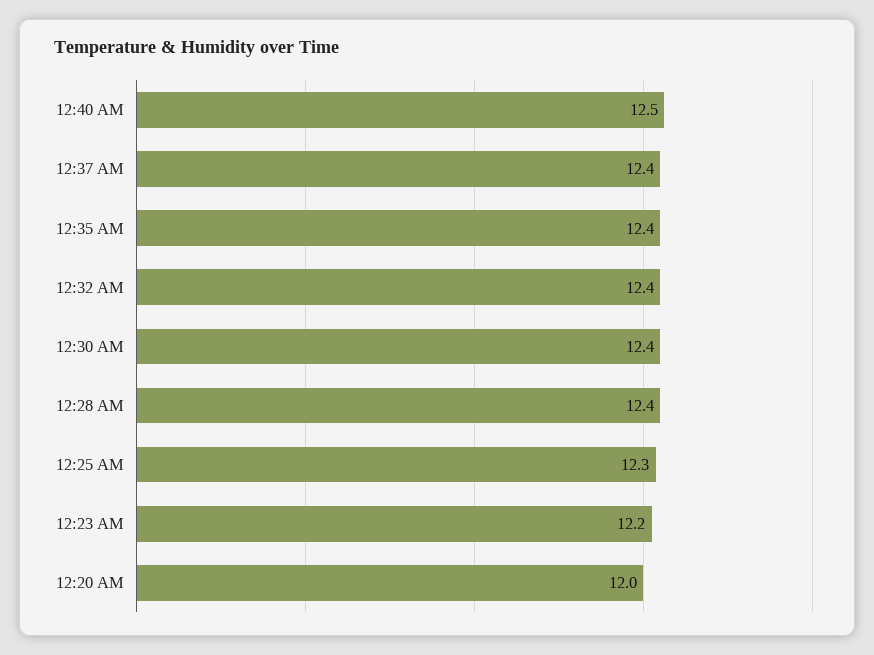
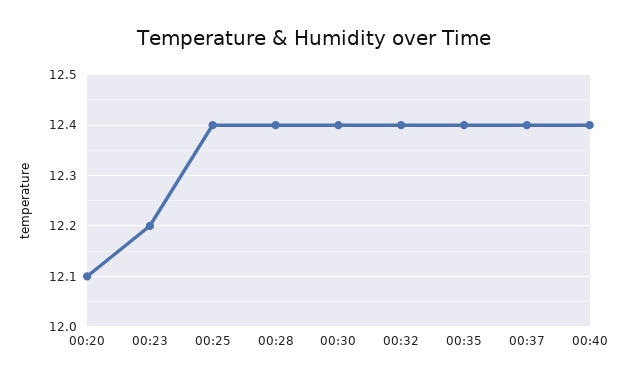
  {
-   "12:40 AM": 12.5,
+   "12:40 AM": 12.4,
    "12:37 AM": 12.4,
    "12:35 AM": 12.4,
    "12:32 AM": 12.4,
    "12:30 AM": 12.4,
    "12:28 AM": 12.4,
-   "12:25 AM": 12.3,
+   "12:25 AM": 12.4,
    "12:23 AM": 12.2,
-   "12:20 AM": 12
+   "12:20 AM": 12.1
  }

